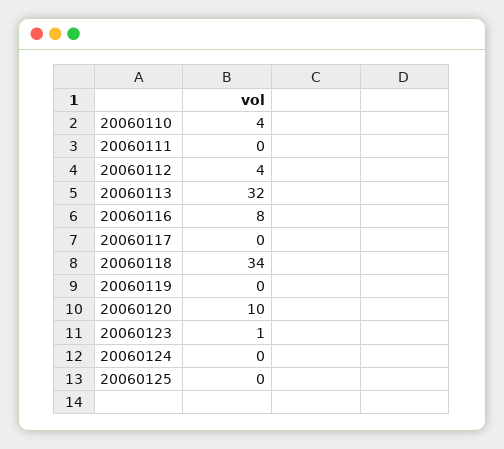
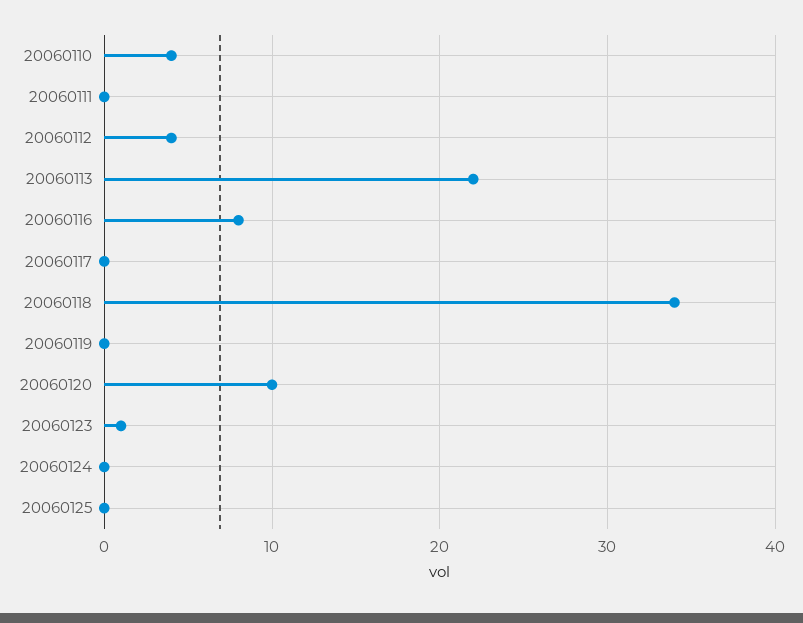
  {
    "20060110": 4,
    "20060111": 0,
    "20060112": 4,
-   "20060113": 32,
+   "20060113": 22,
    "20060116": 8,
    "20060117": 0,
    "20060118": 34,
    "20060119": 0,
    "20060120": 10,
    "20060123": 1,
    "20060124": 0,
    "20060125": 0
  }

